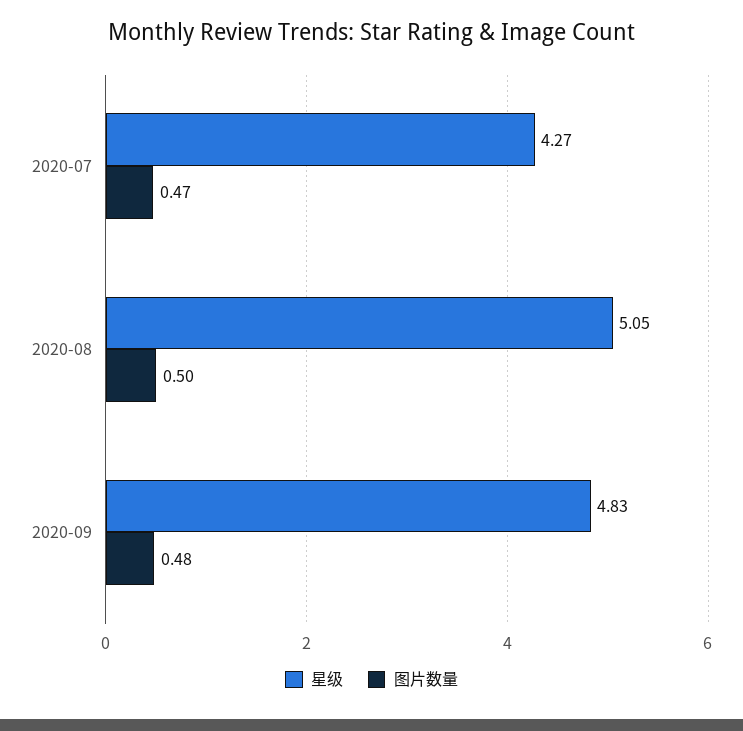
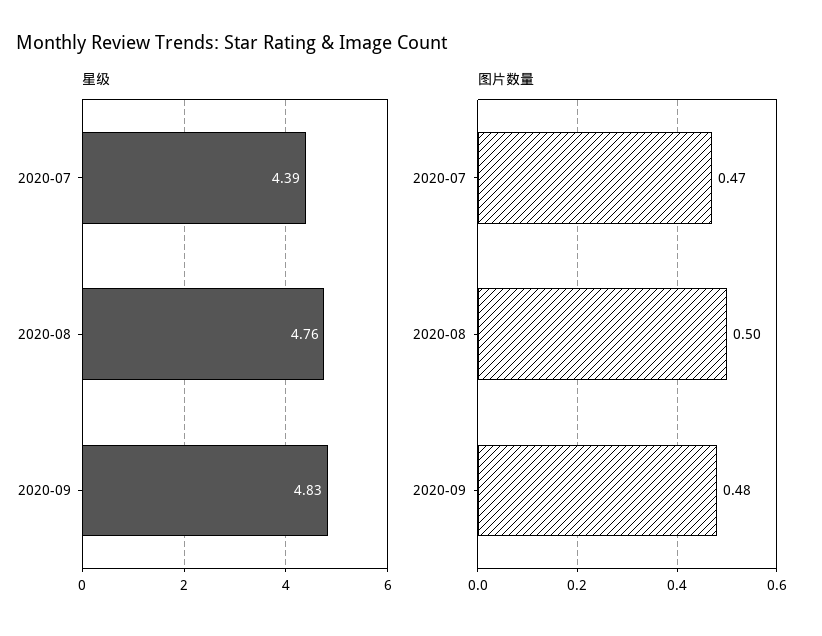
  {
    "星级": {
-     "2020-07": 4.27,
+     "2020-07": 4.39,
-     "2020-08": 5.05,
+     "2020-08": 4.76,
      "2020-09": 4.83
    },
    "图片数量": {
      "2020-07": 0.47,
      "2020-08": 0.5,
      "2020-09": 0.48
    }
  }

